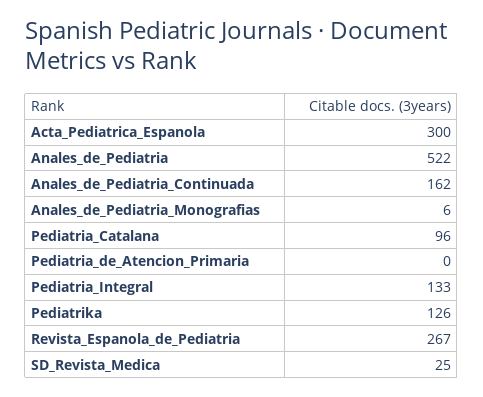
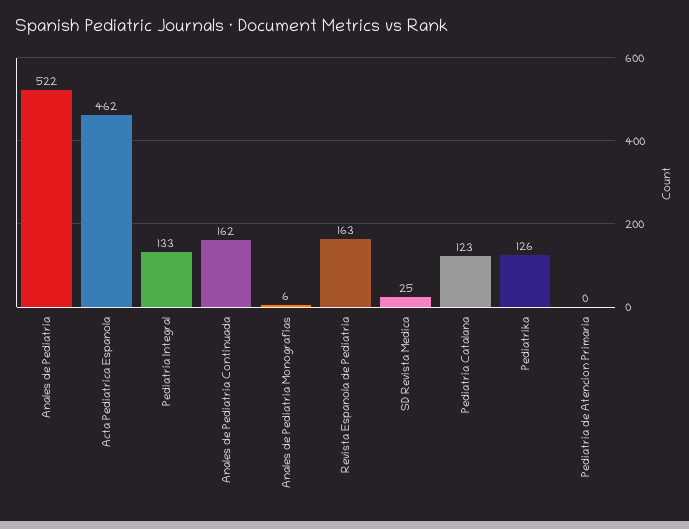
  {
-   "Acta_Pediatrica_Espanola": 300,
+   "Acta_Pediatrica_Espanola": 462,
    "Anales_de_Pediatria": 522,
    "Anales_de_Pediatria_Continuada": 162,
    "Anales_de_Pediatria_Monografias": 6,
-   "Pediatria_Catalana": 96,
+   "Pediatria_Catalana": 123,
    "Pediatria_de_Atencion_Primaria": 0,
    "Pediatria_Integral": 133,
    "Pediatrika": 126,
-   "Revista_Espanola_de_Pediatria": 267,
+   "Revista_Espanola_de_Pediatria": 163,
    "SD_Revista_Medica": 25
  }

